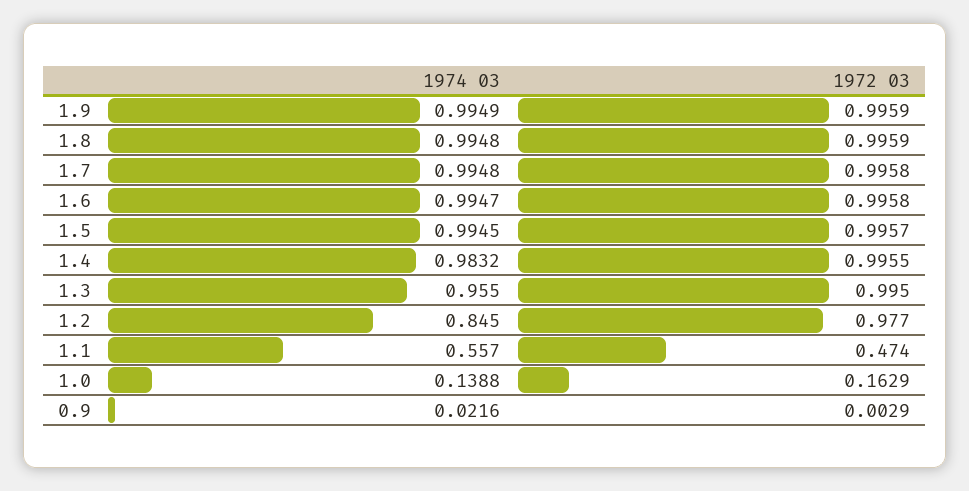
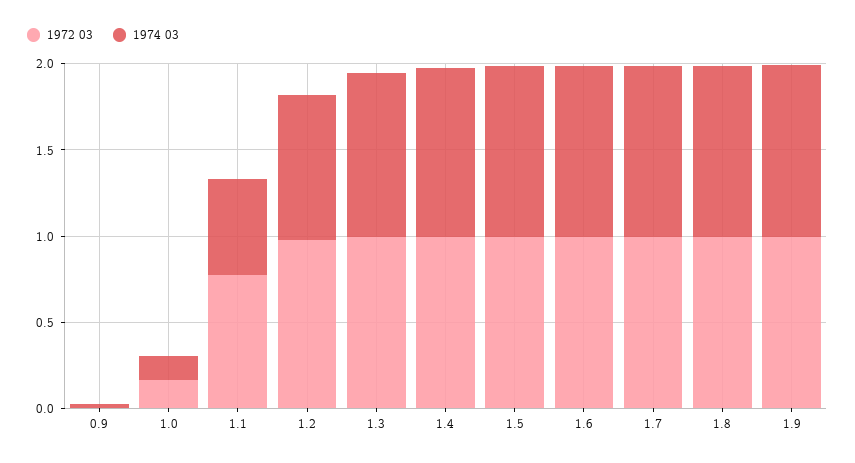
  {
    "1974 03": {
      "1.9": 0.9949,
      "1.8": 0.9948,
      "1.7": 0.9948,
      "1.6": 0.9947,
      "1.5": 0.9945,
      "1.4": 0.9832,
      "1.3": 0.955,
      "1.2": 0.845,
      "1.1": 0.557,
      "1.0": 0.1388,
      "0.9": 0.0216
    },
    "1972 03": {
      "1.9": 0.9959,
      "1.8": 0.9959,
      "1.7": 0.9958,
      "1.6": 0.9958,
      "1.5": 0.9957,
      "1.4": 0.9955,
      "1.3": 0.995,
      "1.2": 0.977,
-     "1.1": 0.474,
+     "1.1": 0.8,
      "1.0": 0.1629,
      "0.9": 0.0029
    }
  }

